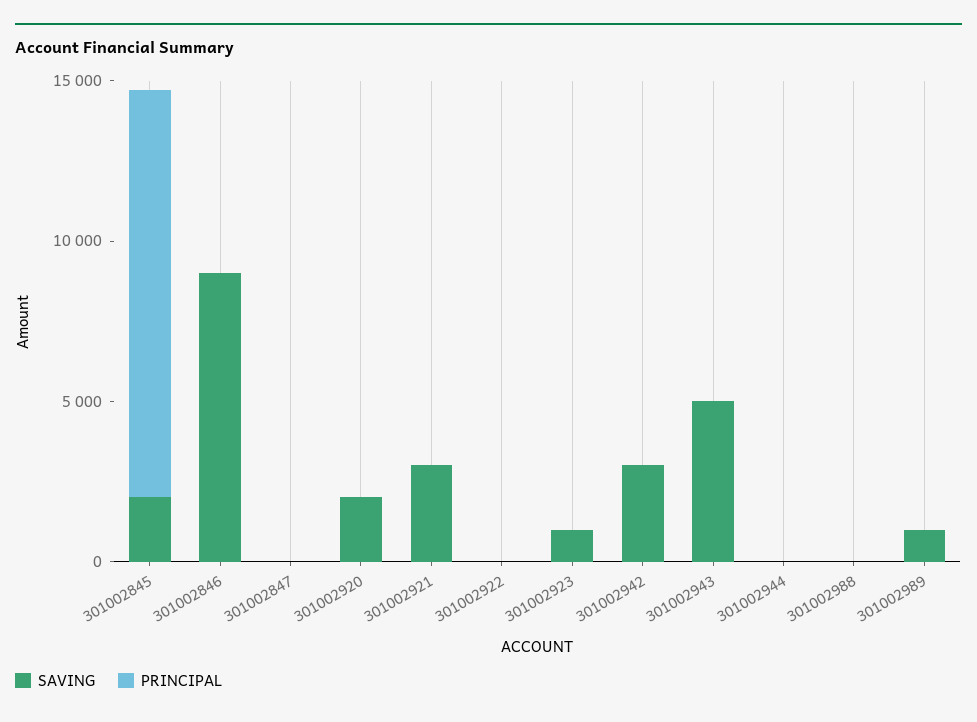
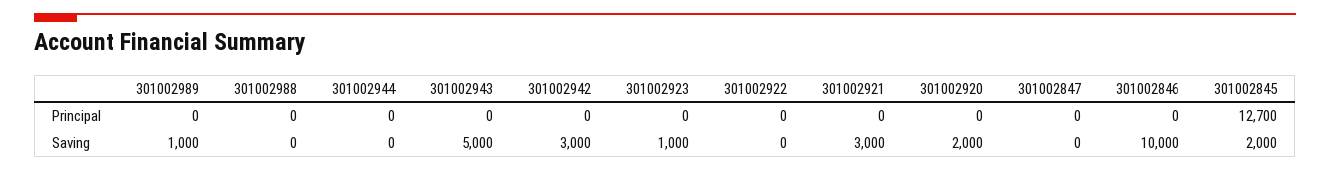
  {
    "SAVING": {
      "301002845": 2000,
-     "301002846": 9000,
+     "301002846": 10000,
      "301002847": 0,
      "301002920": 2000,
      "301002921": 3000,
      "301002922": 0,
      "301002923": 1000,
      "301002942": 3000,
      "301002943": 5000,
      "301002944": 0,
      "301002988": 0,
      "301002989": 1000
    },
    "PRINCIPAL": {
      "301002845": 12700,
      "301002846": 0,
      "301002847": 0,
      "301002920": 0,
      "301002921": 0,
      "301002922": 0,
      "301002923": 0,
      "301002942": 0,
      "301002943": 0,
      "301002944": 0,
      "301002988": 0,
      "301002989": 0
    }
  }

